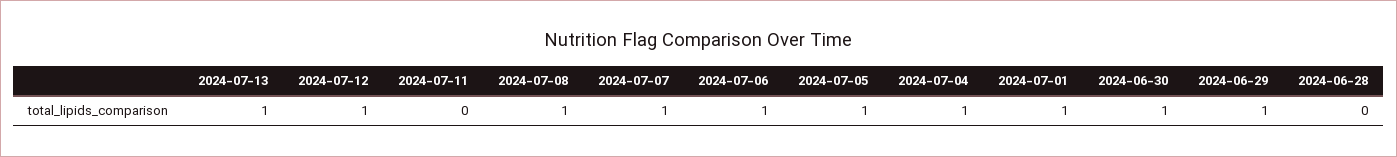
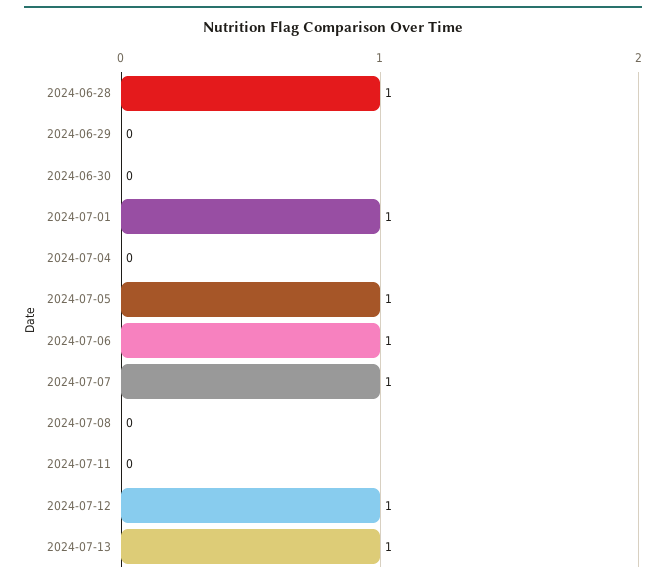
  {
    "2024-07-13": 1,
    "2024-07-12": 1,
    "2024-07-11": 0,
-   "2024-07-08": 1,
+   "2024-07-08": 0,
    "2024-07-07": 1,
    "2024-07-06": 1,
    "2024-07-05": 1,
-   "2024-07-04": 1,
+   "2024-07-04": 0,
    "2024-07-01": 1,
-   "2024-06-30": 1,
+   "2024-06-30": 0,
-   "2024-06-29": 1,
+   "2024-06-29": 0,
-   "2024-06-28": 0
+   "2024-06-28": 1
  }

